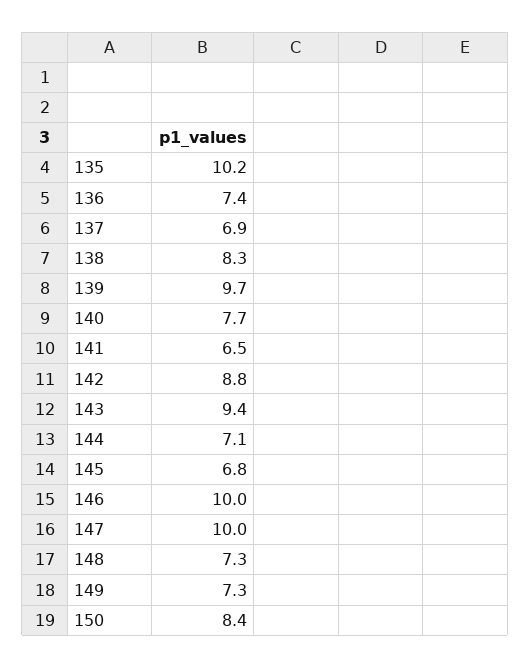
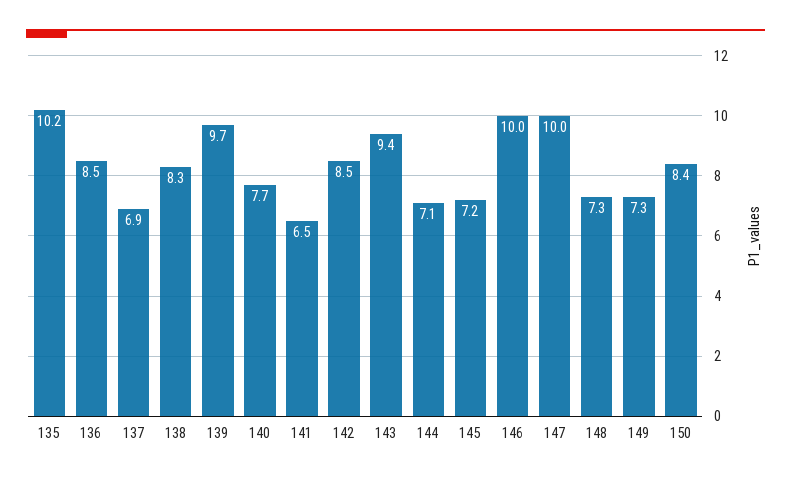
  {
    "135": 10.2,
-   "136": 7.4,
+   "136": 8.5,
    "137": 6.9,
    "138": 8.3,
    "139": 9.7,
    "140": 7.7,
    "141": 6.5,
-   "142": 8.8,
+   "142": 8.5,
    "143": 9.4,
    "144": 7.1,
-   "145": 6.8,
+   "145": 7.2,
    "146": 10,
    "147": 10,
    "148": 7.3,
    "149": 7.3,
    "150": 8.4
  }

